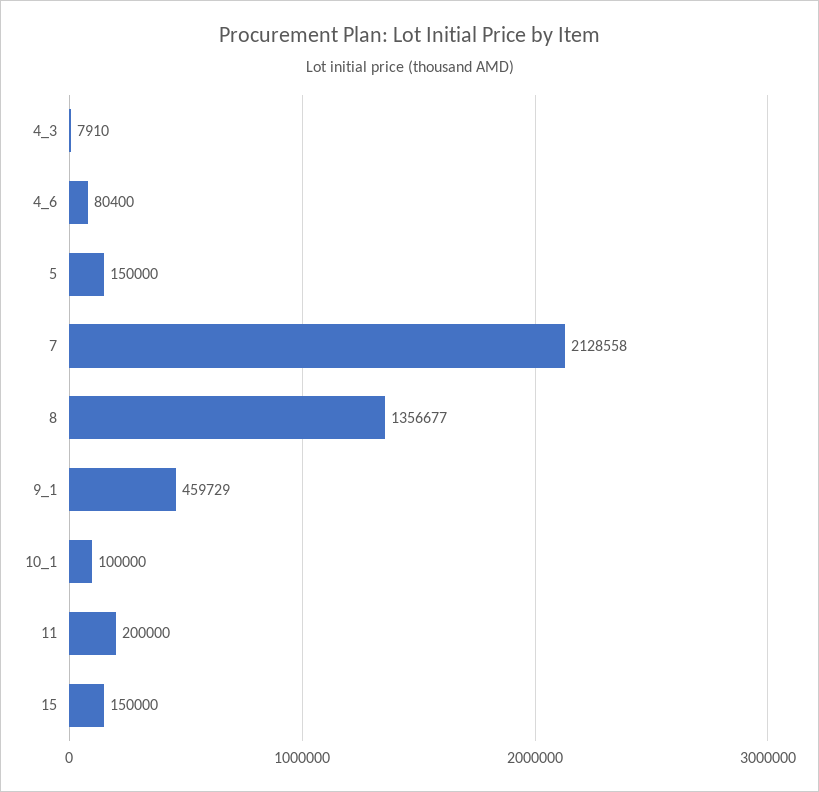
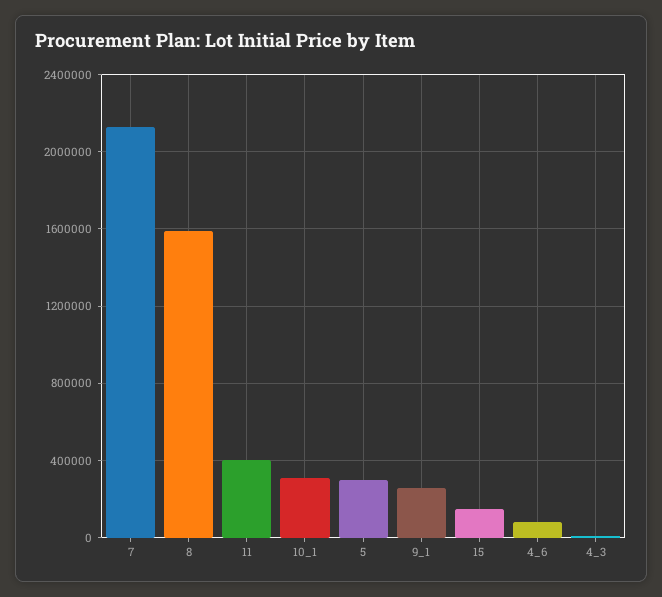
  {
    "4_3": 7910,
    "4_6": 80400,
-   "5": 150000,
+   "5": 300000,
    "7": 2128558,
-   "8": 1356677,
+   "8": 1600000,
-   "9_1": 459729,
+   "9_1": 250000,
-   "10_1": 100000,
+   "10_1": 300000,
-   "11": 200000,
+   "11": 400000,
    "15": 150000
  }

